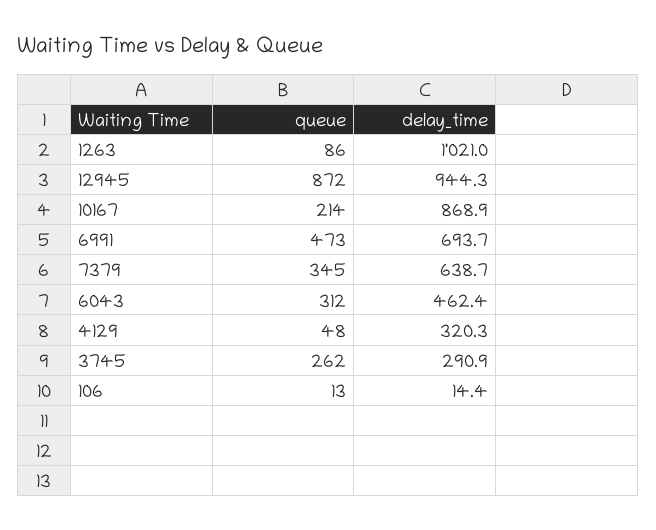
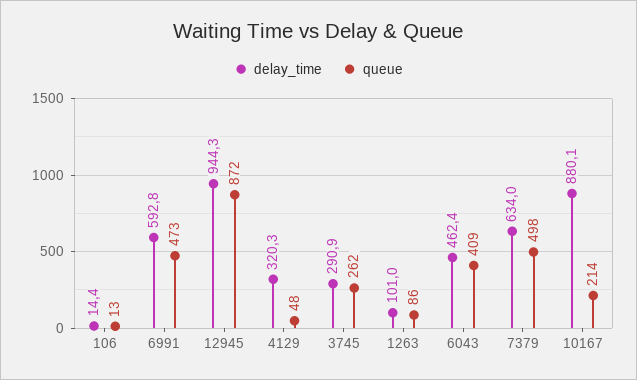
  {
    "queue": {
      "1263": 86,
      "12945": 872,
      "10167": 214,
      "6991": 473,
-     "7379": 345,
+     "7379": 498,
-     "6043": 312,
+     "6043": 409,
      "4129": 48,
      "3745": 262,
      "106": 13
    },
    "delay_time": {
-     "1263": 1021,
+     "1263": 101,
      "12945": 944.3,
-     "10167": 868.9,
+     "10167": 880.1,
-     "6991": 693.7,
+     "6991": 592.8,
-     "7379": 638.7,
+     "7379": 634,
      "6043": 462.4,
      "4129": 320.3,
      "3745": 290.9,
      "106": 14.4
    }
  }

